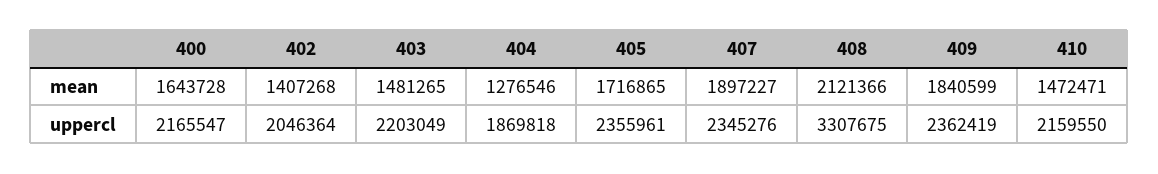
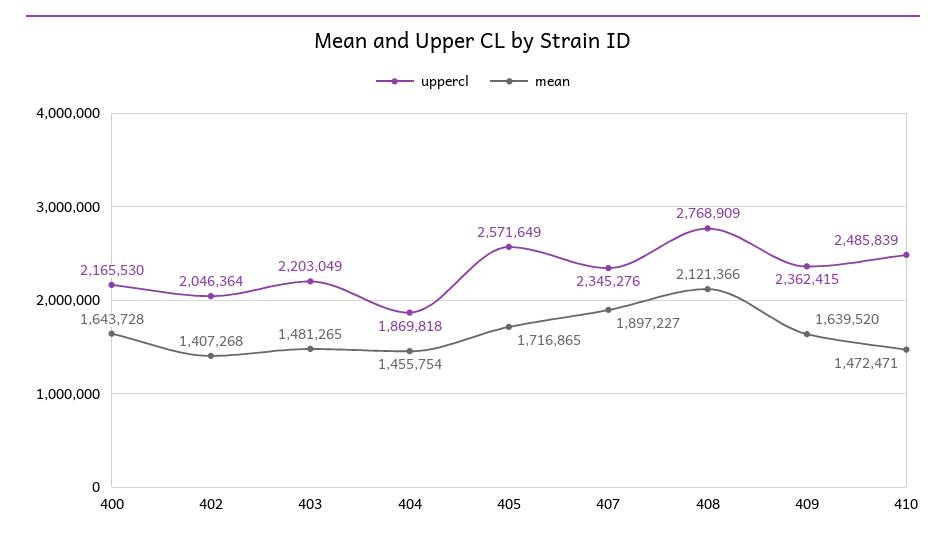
  {
    "mean": {
      "400": 1643728,
      "402": 1407268,
      "403": 1481265,
-     "404": 1276546,
+     "404": 1455754,
      "405": 1716865,
      "407": 1897227,
      "408": 2121366,
-     "409": 1840599,
+     "409": 1639520,
      "410": 1472471
    },
    "uppercl": {
-     "400": 2165547,
+     "400": 2165530,
      "402": 2046364,
      "403": 2203049,
      "404": 1869818,
-     "405": 2355961,
+     "405": 2571649,
      "407": 2345276,
-     "408": 3307675,
+     "408": 2768909,
-     "409": 2362419,
+     "409": 2362415,
-     "410": 2159550
+     "410": 2485839
    }
  }

